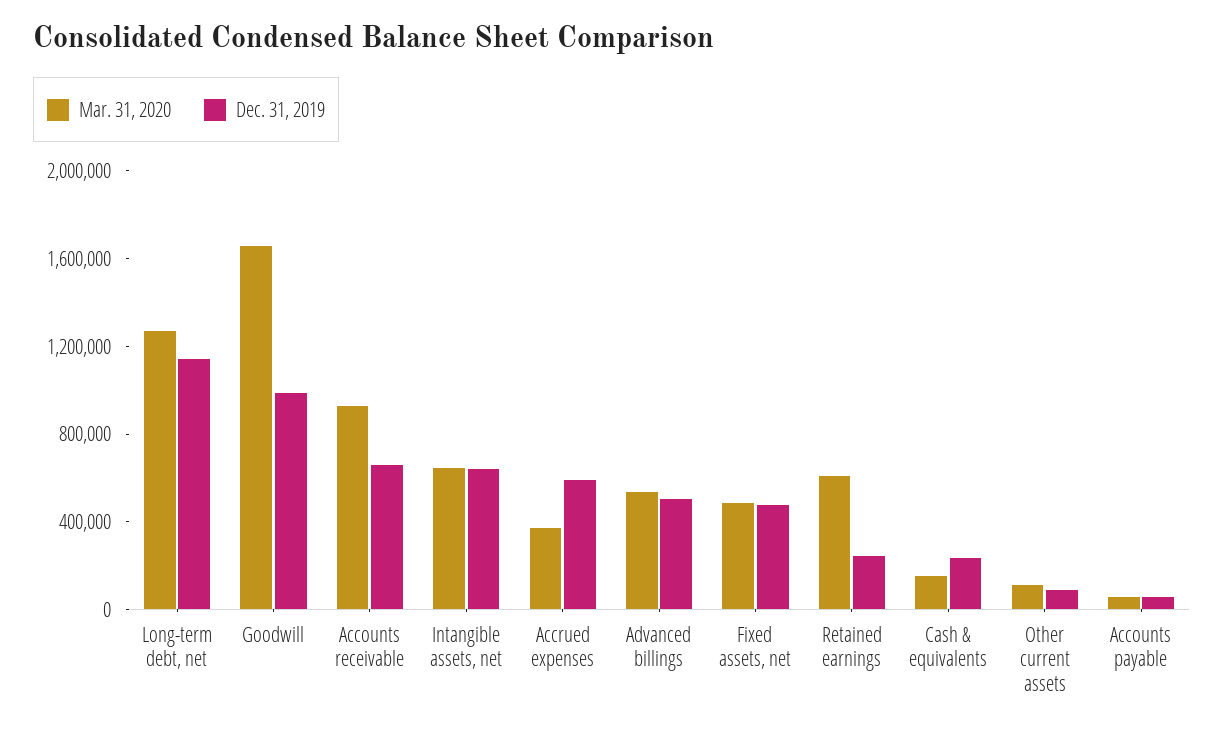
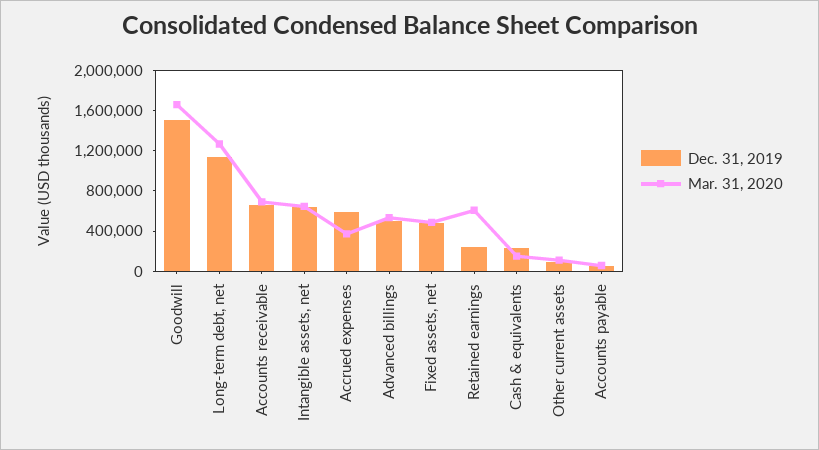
  {
    "Mar. 31, 2020": {
      "Long-term debt, net": 1300000,
      "Goodwill": 1700000,
-     "Accounts receivable": 900000,
+     "Accounts receivable": 700000,
      "Intangible assets, net": 600000,
      "Accrued expenses": 400000,
      "Advanced billings": 500000,
      "Fixed assets, net": 500000,
      "Retained earnings": 600000,
      "Cash & equivalents": 200000,
      "Other current assets": 100000,
      "Accounts payable": 100000
    },
    "Dec. 31, 2019": {
      "Long-term debt, net": 1100000,
-     "Goodwill": 1000000,
+     "Goodwill": 1500000,
      "Accounts receivable": 700000,
      "Intangible assets, net": 600000,
      "Accrued expenses": 600000,
      "Advanced billings": 500000,
      "Fixed assets, net": 500000,
      "Retained earnings": 200000,
      "Cash & equivalents": 200000,
      "Other current assets": 100000,
      "Accounts payable": 100000
    }
  }

